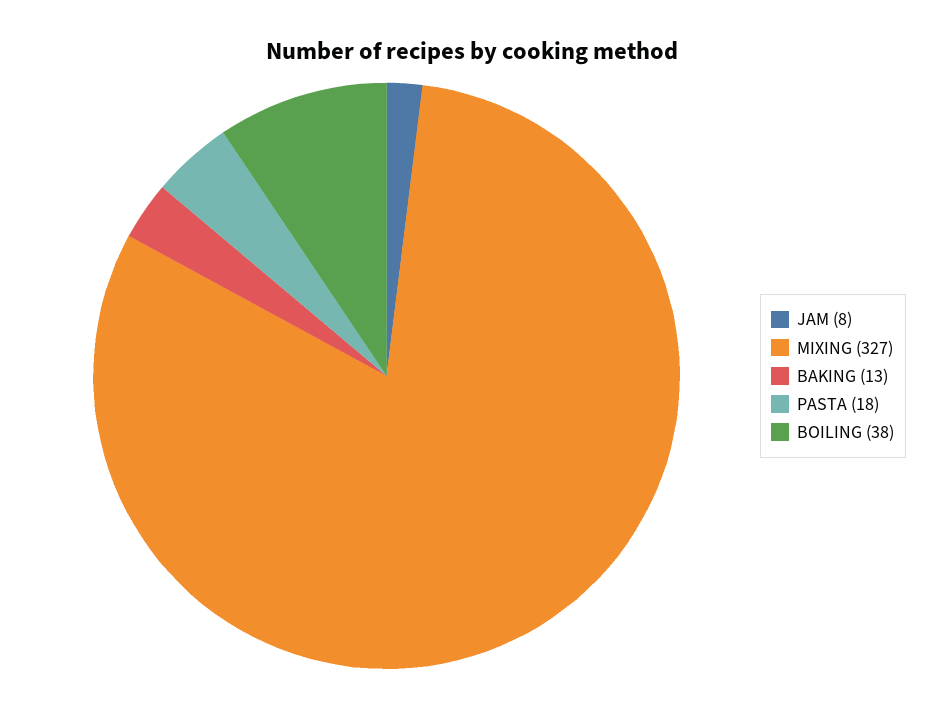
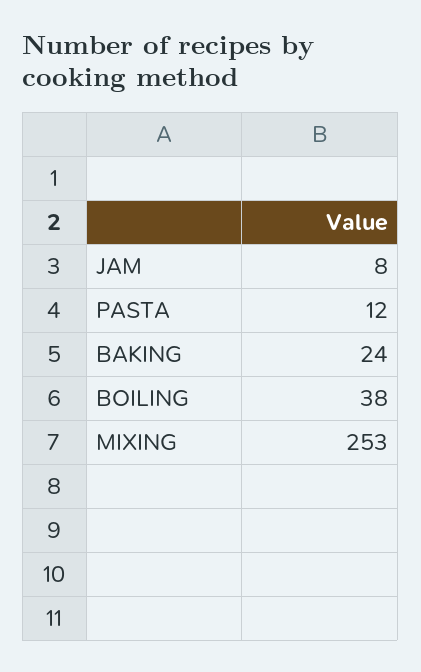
  {
    "JAM": 8,
-   "MIXING": 327,
+   "MIXING": 253,
-   "BAKING": 13,
+   "BAKING": 24,
-   "PASTA": 18,
+   "PASTA": 12,
    "BOILING": 38
  }

